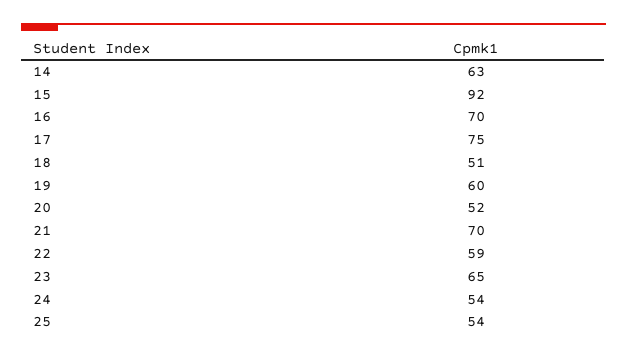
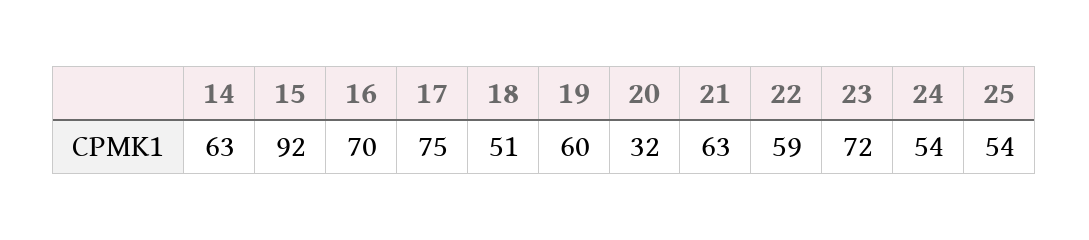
  {
    "14": 63,
    "15": 92,
    "16": 70,
    "17": 75,
    "18": 51,
    "19": 60,
-   "20": 52,
+   "20": 32,
-   "21": 70,
+   "21": 63,
    "22": 59,
-   "23": 65,
+   "23": 72,
    "24": 54,
    "25": 54
  }

